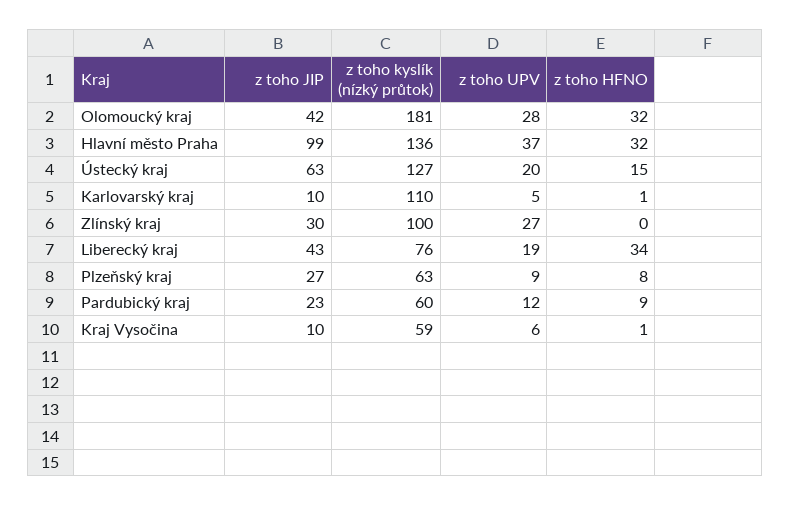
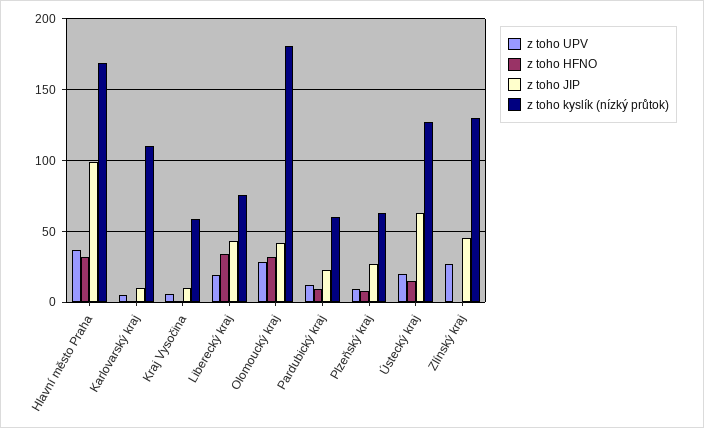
  {
    "z toho JIP": {
      "Olomoucký kraj": 42,
      "Hlavní město Praha": 99,
      "Ústecký kraj": 63,
      "Karlovarský kraj": 10,
-     "Zlínský kraj": 30,
+     "Zlínský kraj": 45,
      "Liberecký kraj": 43,
      "Plzeňský kraj": 27,
      "Pardubický kraj": 23,
      "Kraj Vysočina": 10
    },
    "z toho kyslík (nízký průtok)": {
      "Olomoucký kraj": 181,
-     "Hlavní město Praha": 136,
+     "Hlavní město Praha": 170,
      "Ústecký kraj": 127,
      "Karlovarský kraj": 110,
-     "Zlínský kraj": 100,
+     "Zlínský kraj": 130,
      "Liberecký kraj": 76,
      "Plzeňský kraj": 63,
      "Pardubický kraj": 60,
      "Kraj Vysočina": 59
    },
    "z toho UPV": {
      "Olomoucký kraj": 28,
      "Hlavní město Praha": 37,
      "Ústecký kraj": 20,
      "Karlovarský kraj": 5,
      "Zlínský kraj": 27,
      "Liberecký kraj": 19,
      "Plzeňský kraj": 9,
      "Pardubický kraj": 12,
      "Kraj Vysočina": 6
    },
    "z toho HFNO": {
      "Olomoucký kraj": 32,
      "Hlavní město Praha": 32,
      "Ústecký kraj": 15,
      "Karlovarský kraj": 1,
      "Zlínský kraj": 0,
      "Liberecký kraj": 34,
      "Plzeňský kraj": 8,
      "Pardubický kraj": 9,
      "Kraj Vysočina": 1
    }
  }

